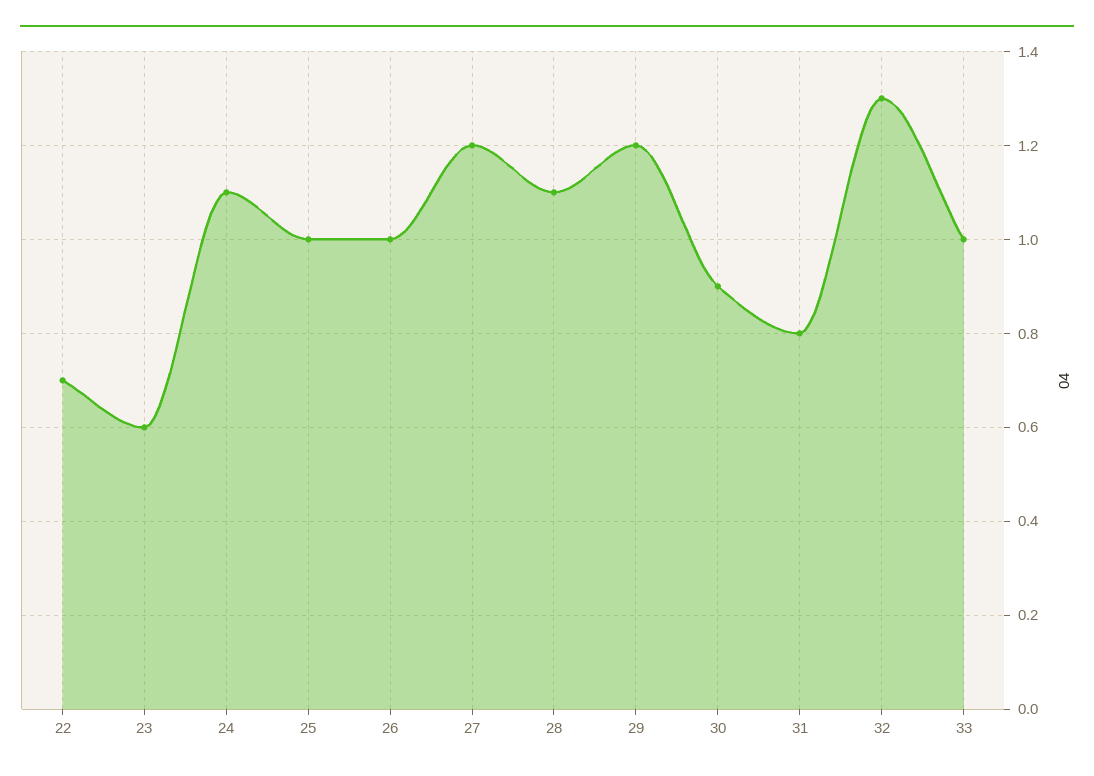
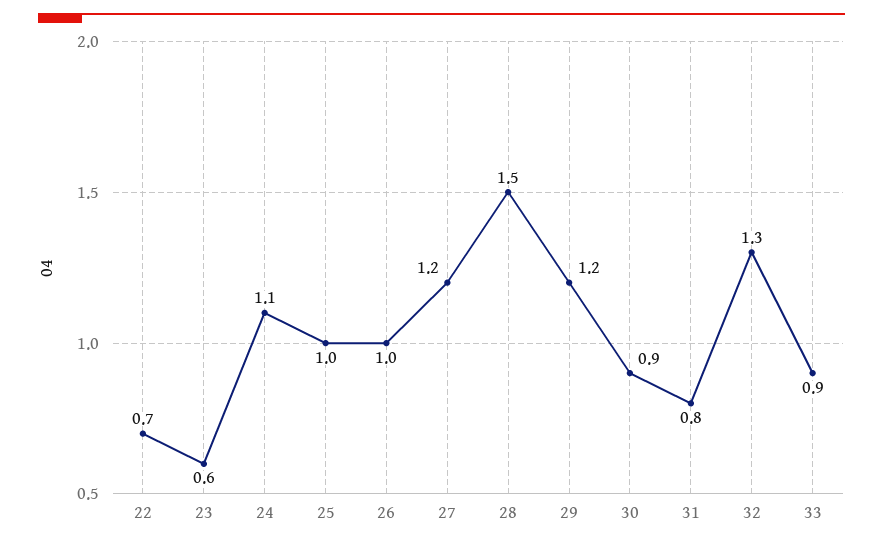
  {
    "22": 0.7,
    "23": 0.6,
    "24": 1.1,
    "25": 1,
    "26": 1,
    "27": 1.2,
-   "28": 1.1,
+   "28": 1.5,
    "29": 1.2,
    "30": 0.9,
    "31": 0.8,
    "32": 1.3,
-   "33": 1
+   "33": 0.9
  }

